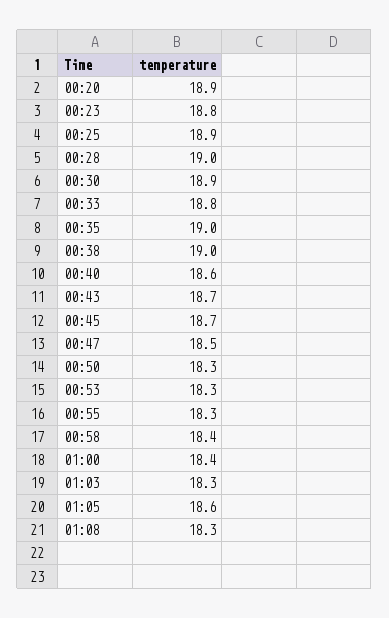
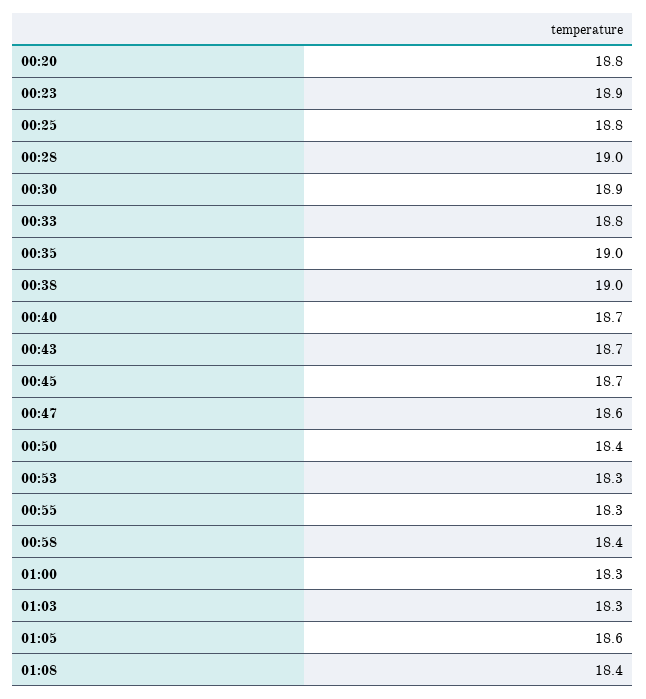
  {
-   "00:20": 18.9,
+   "00:20": 18.8,
-   "00:23": 18.8,
+   "00:23": 18.9,
-   "00:25": 18.9,
+   "00:25": 18.8,
    "00:28": 19,
    "00:30": 18.9,
    "00:33": 18.8,
    "00:35": 19,
    "00:38": 19,
-   "00:40": 18.6,
+   "00:40": 18.7,
    "00:43": 18.7,
    "00:45": 18.7,
-   "00:47": 18.5,
+   "00:47": 18.6,
-   "00:50": 18.3,
+   "00:50": 18.4,
    "00:53": 18.3,
    "00:55": 18.3,
    "00:58": 18.4,
-   "01:00": 18.4,
+   "01:00": 18.3,
    "01:03": 18.3,
    "01:05": 18.6,
-   "01:08": 18.3
+   "01:08": 18.4
  }

